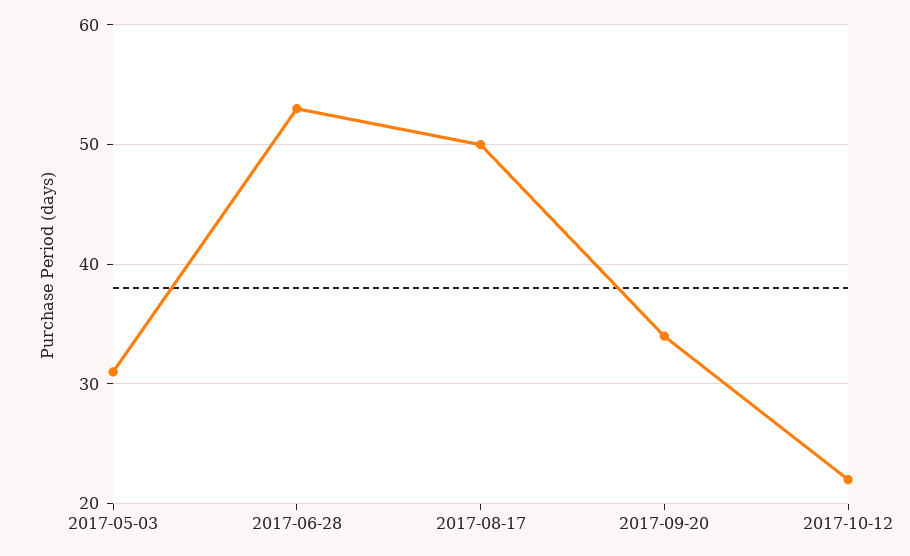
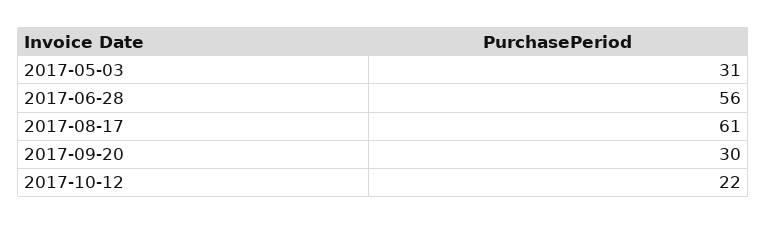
  {
    "2017-05-03": 31,
-   "2017-06-28": 53,
+   "2017-06-28": 56,
-   "2017-08-17": 50,
+   "2017-08-17": 61,
-   "2017-09-20": 34,
+   "2017-09-20": 30,
    "2017-10-12": 22
  }

